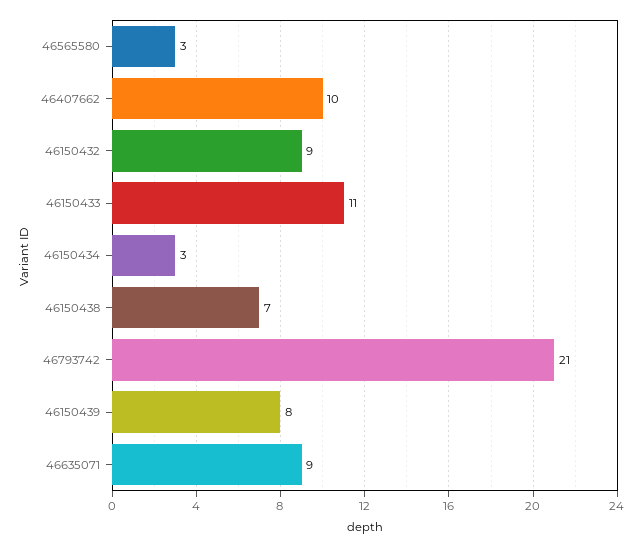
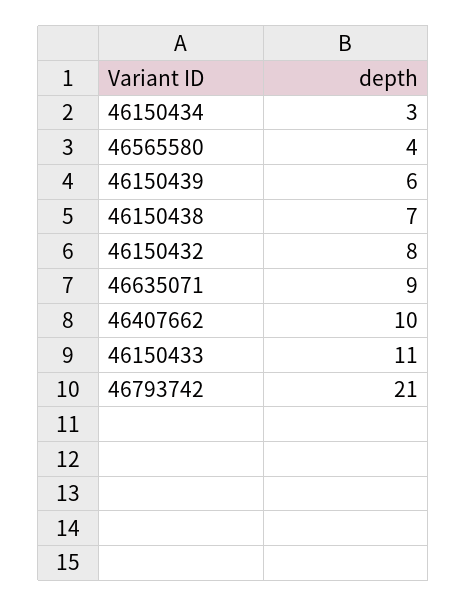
  {
-   "46565580": 3,
+   "46565580": 4,
    "46407662": 10,
-   "46150432": 9,
+   "46150432": 8,
    "46150433": 11,
    "46150434": 3,
    "46150438": 7,
    "46793742": 21,
-   "46150439": 8,
+   "46150439": 6,
    "46635071": 9
  }

